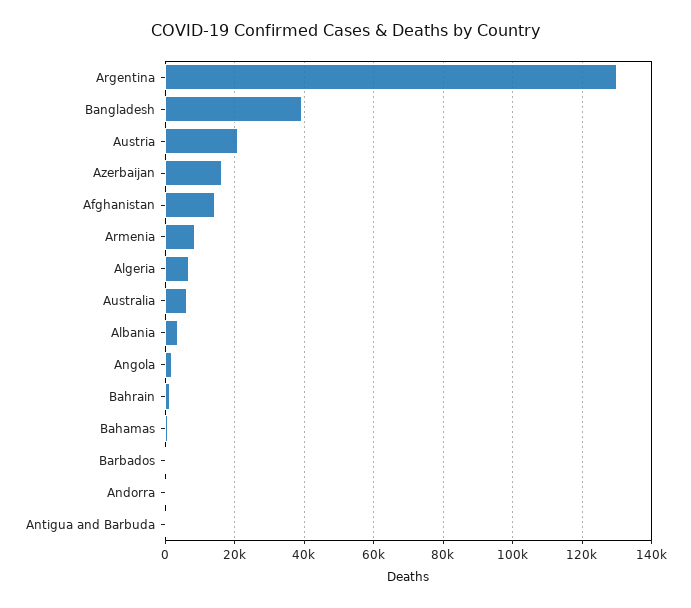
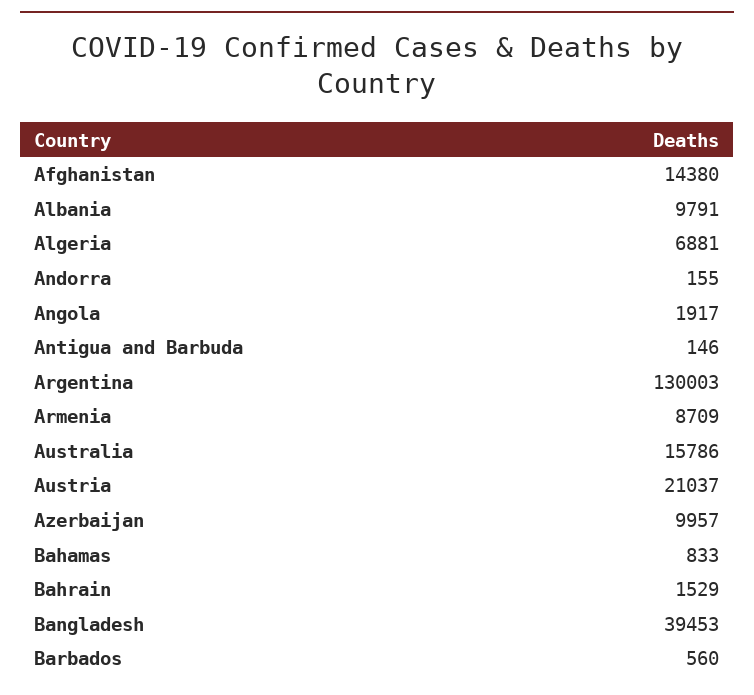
  {
    "Argentina": 130003,
    "Bangladesh": 39453,
    "Austria": 21037,
-   "Azerbaijan": 16000,
+   "Azerbaijan": 9957,
    "Afghanistan": 14380,
    "Armenia": 8709,
    "Algeria": 6881,
-   "Australia": 6000,
+   "Australia": 15786,
-   "Albania": 4000,
+   "Albania": 9791,
    "Angola": 1917,
    "Bahrain": 1529,
    "Bahamas": 833,
    "Barbados": 560,
    "Andorra": 155,
    "Antigua and Barbuda": 146
  }

